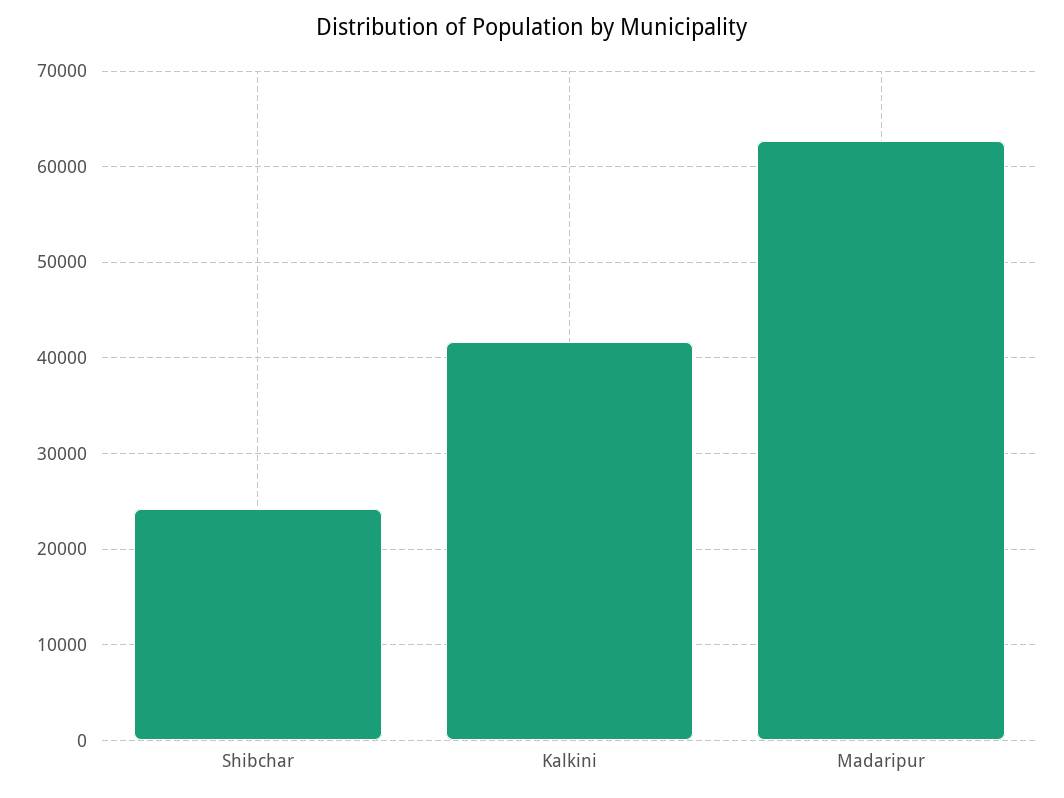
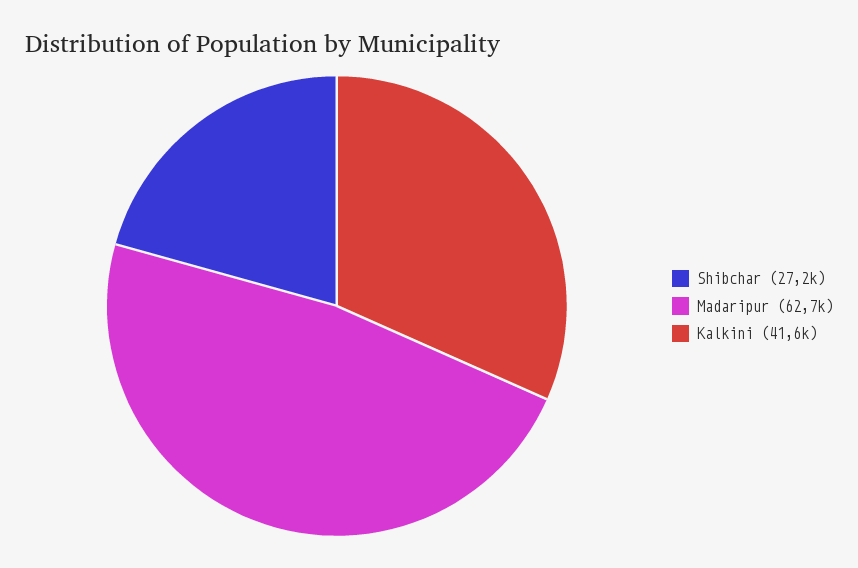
  {
-   "Shibchar": 24000,
+   "Shibchar": 27200,
    "Kalkini": 41600,
    "Madaripur": 62700
  }

